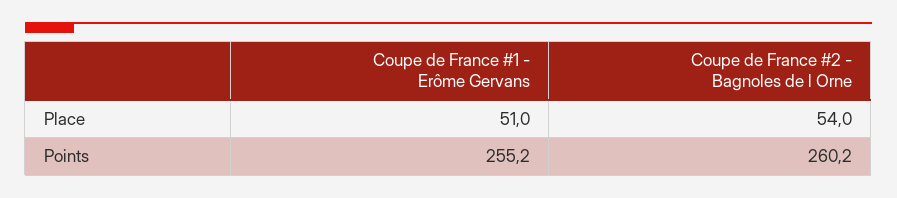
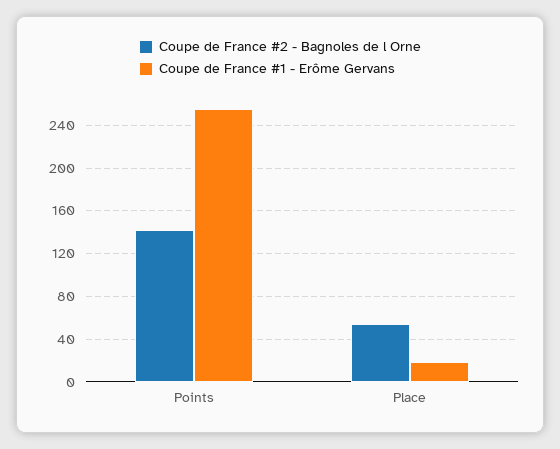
  {
    "Coupe de France #1 - Erôme Gervans": {
-     "Place": 51,
+     "Place": 20,
      "Points": 255.2
    },
    "Coupe de France #2 - Bagnoles de l Orne": {
      "Place": 54,
-     "Points": 260.2
+     "Points": 140
    }
  }

